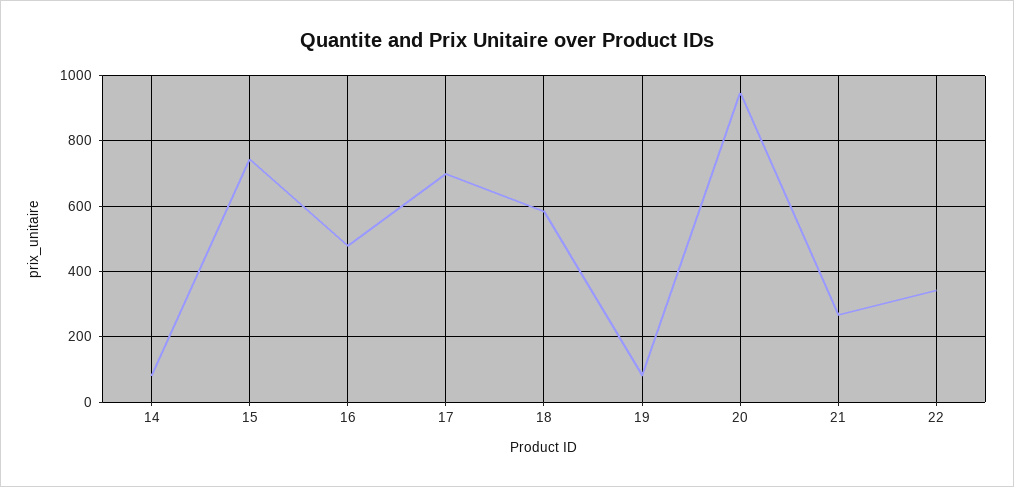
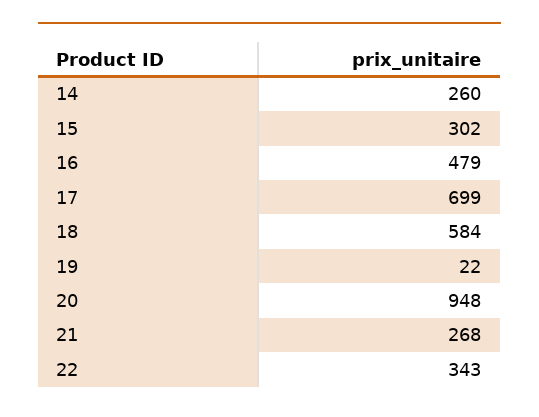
  {
-   "14": 80,
+   "14": 260,
-   "15": 740,
+   "15": 302,
    "16": 479,
    "17": 699,
    "18": 584,
-   "19": 80,
+   "19": 22,
    "20": 948,
    "21": 268,
    "22": 343
  }

